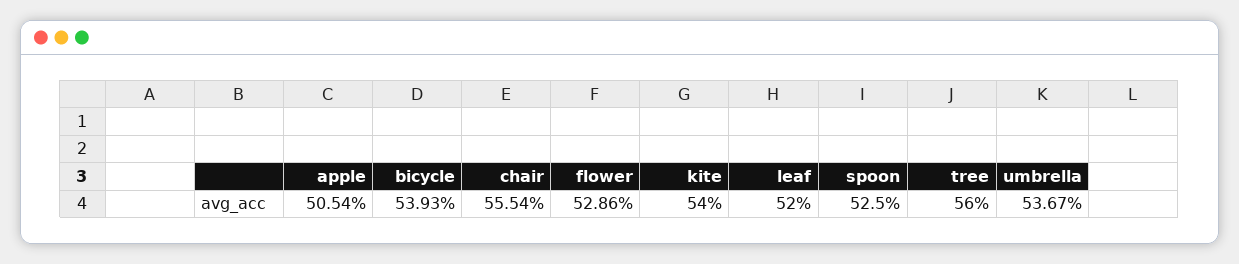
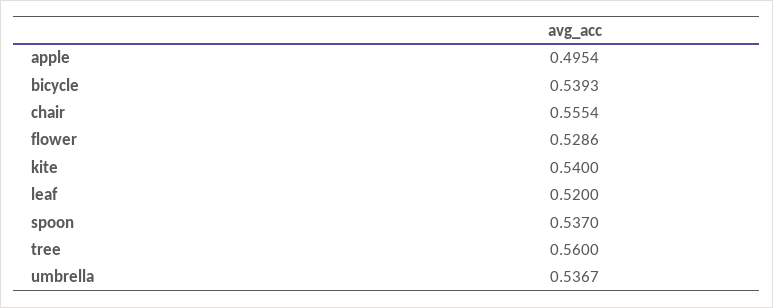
  {
-   "apple": 0.5054,
+   "apple": 0.4954,
    "bicycle": 0.5393,
    "chair": 0.5554,
    "flower": 0.5286,
    "kite": 0.54,
    "leaf": 0.52,
-   "spoon": 0.525,
+   "spoon": 0.537,
    "tree": 0.56,
    "umbrella": 0.5367
  }

